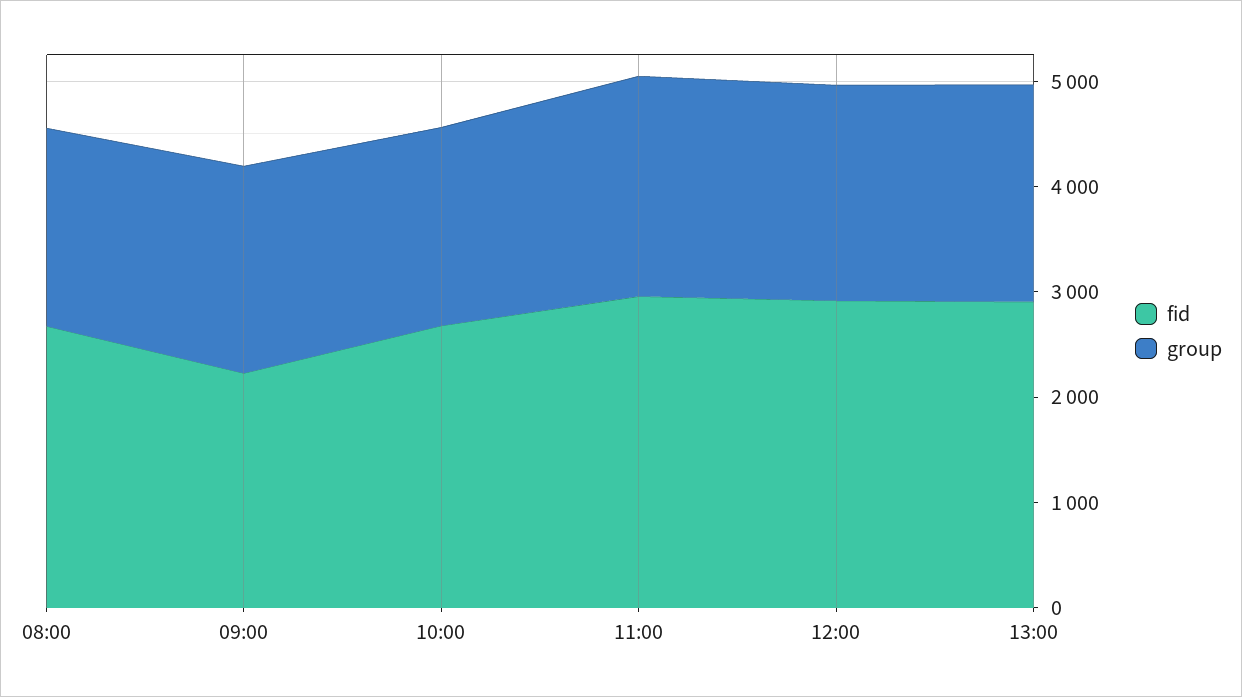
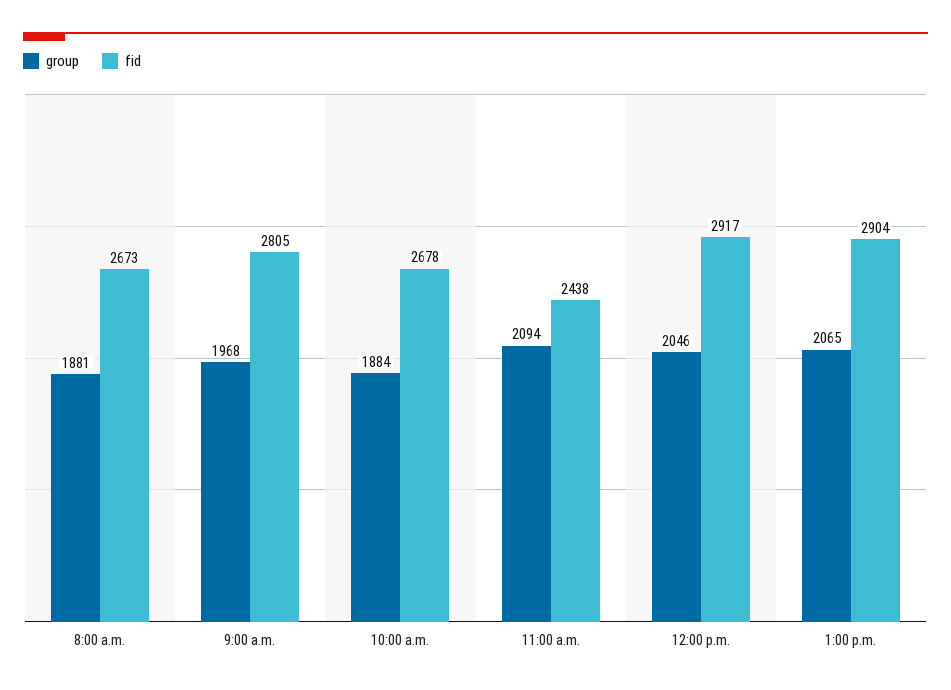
  {
    "fid": {
      "08:00": 2673,
-     "09:00": 2200,
+     "09:00": 2805,
      "10:00": 2678,
-     "11:00": 3000,
+     "11:00": 2438,
      "12:00": 2917,
      "13:00": 2904
    },
    "group": {
      "08:00": 1881,
      "09:00": 1968,
      "10:00": 1884,
      "11:00": 2094,
      "12:00": 2046,
      "13:00": 2065
    }
  }

